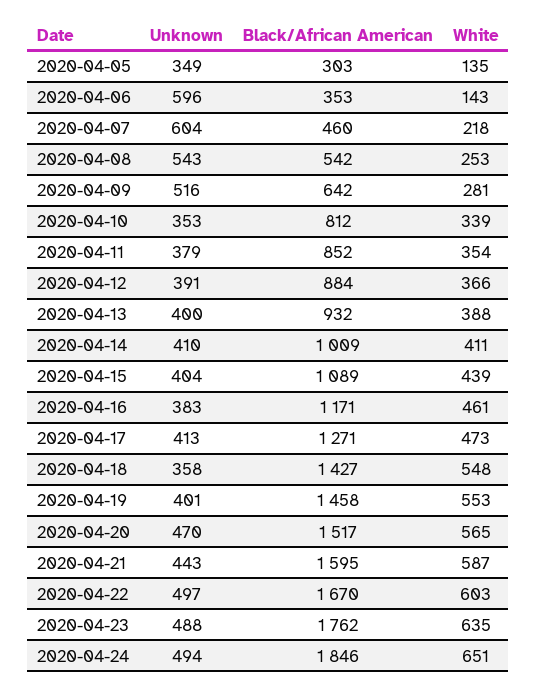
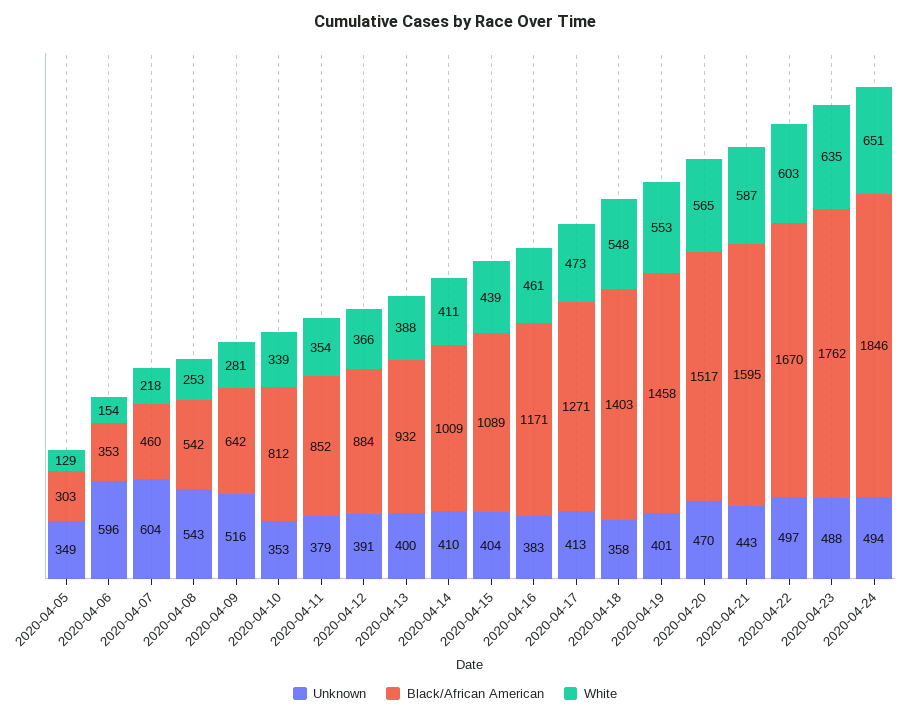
  {
    "Unknown": {
      "2020-04-05": 349,
      "2020-04-06": 596,
      "2020-04-07": 604,
      "2020-04-08": 543,
      "2020-04-09": 516,
      "2020-04-10": 353,
      "2020-04-11": 379,
      "2020-04-12": 391,
      "2020-04-13": 400,
      "2020-04-14": 410,
      "2020-04-15": 404,
      "2020-04-16": 383,
      "2020-04-17": 413,
      "2020-04-18": 358,
      "2020-04-19": 401,
      "2020-04-20": 470,
      "2020-04-21": 443,
      "2020-04-22": 497,
      "2020-04-23": 488,
      "2020-04-24": 494
    },
    "Black/African American": {
      "2020-04-05": 303,
      "2020-04-06": 353,
      "2020-04-07": 460,
      "2020-04-08": 542,
      "2020-04-09": 642,
      "2020-04-10": 812,
      "2020-04-11": 852,
      "2020-04-12": 884,
      "2020-04-13": 932,
      "2020-04-14": 1009,
      "2020-04-15": 1089,
      "2020-04-16": 1171,
      "2020-04-17": 1271,
-     "2020-04-18": 1427,
+     "2020-04-18": 1403,
      "2020-04-19": 1458,
      "2020-04-20": 1517,
      "2020-04-21": 1595,
      "2020-04-22": 1670,
      "2020-04-23": 1762,
      "2020-04-24": 1846
    },
    "White": {
-     "2020-04-05": 135,
+     "2020-04-05": 129,
-     "2020-04-06": 143,
+     "2020-04-06": 154,
      "2020-04-07": 218,
      "2020-04-08": 253,
      "2020-04-09": 281,
      "2020-04-10": 339,
      "2020-04-11": 354,
      "2020-04-12": 366,
      "2020-04-13": 388,
      "2020-04-14": 411,
      "2020-04-15": 439,
      "2020-04-16": 461,
      "2020-04-17": 473,
      "2020-04-18": 548,
      "2020-04-19": 553,
      "2020-04-20": 565,
      "2020-04-21": 587,
      "2020-04-22": 603,
      "2020-04-23": 635,
      "2020-04-24": 651
    }
  }

